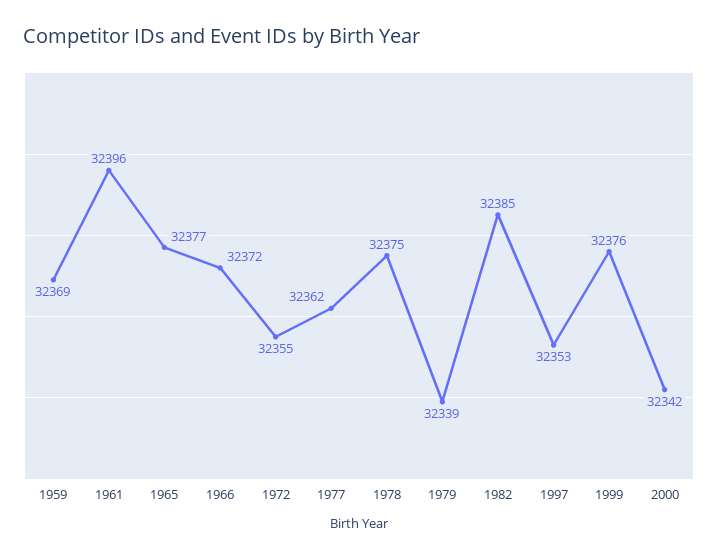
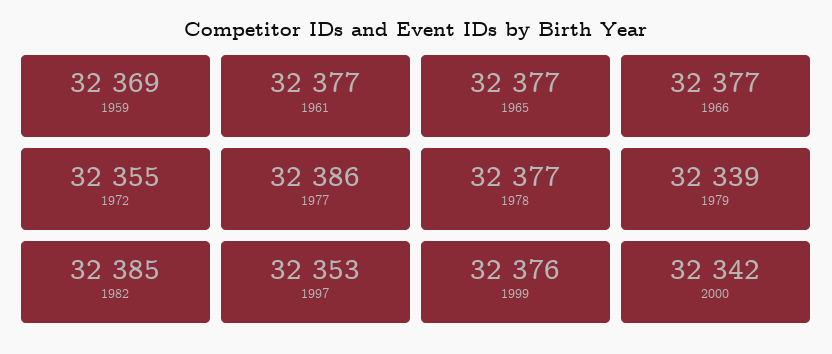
  {
    "1959": 32369,
-   "1961": 32396,
+   "1961": 32377,
    "1965": 32377,
-   "1966": 32372,
+   "1966": 32377,
    "1972": 32355,
-   "1977": 32362,
+   "1977": 32386,
-   "1978": 32375,
+   "1978": 32377,
    "1979": 32339,
    "1982": 32385,
    "1997": 32353,
    "1999": 32376,
    "2000": 32342
  }

